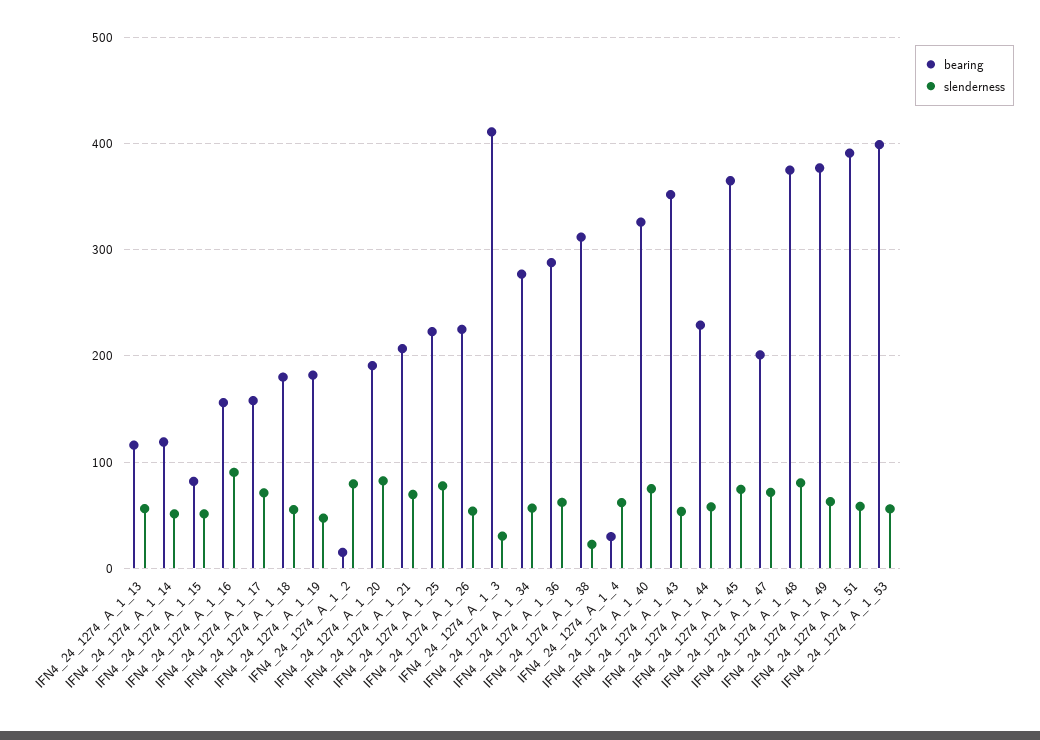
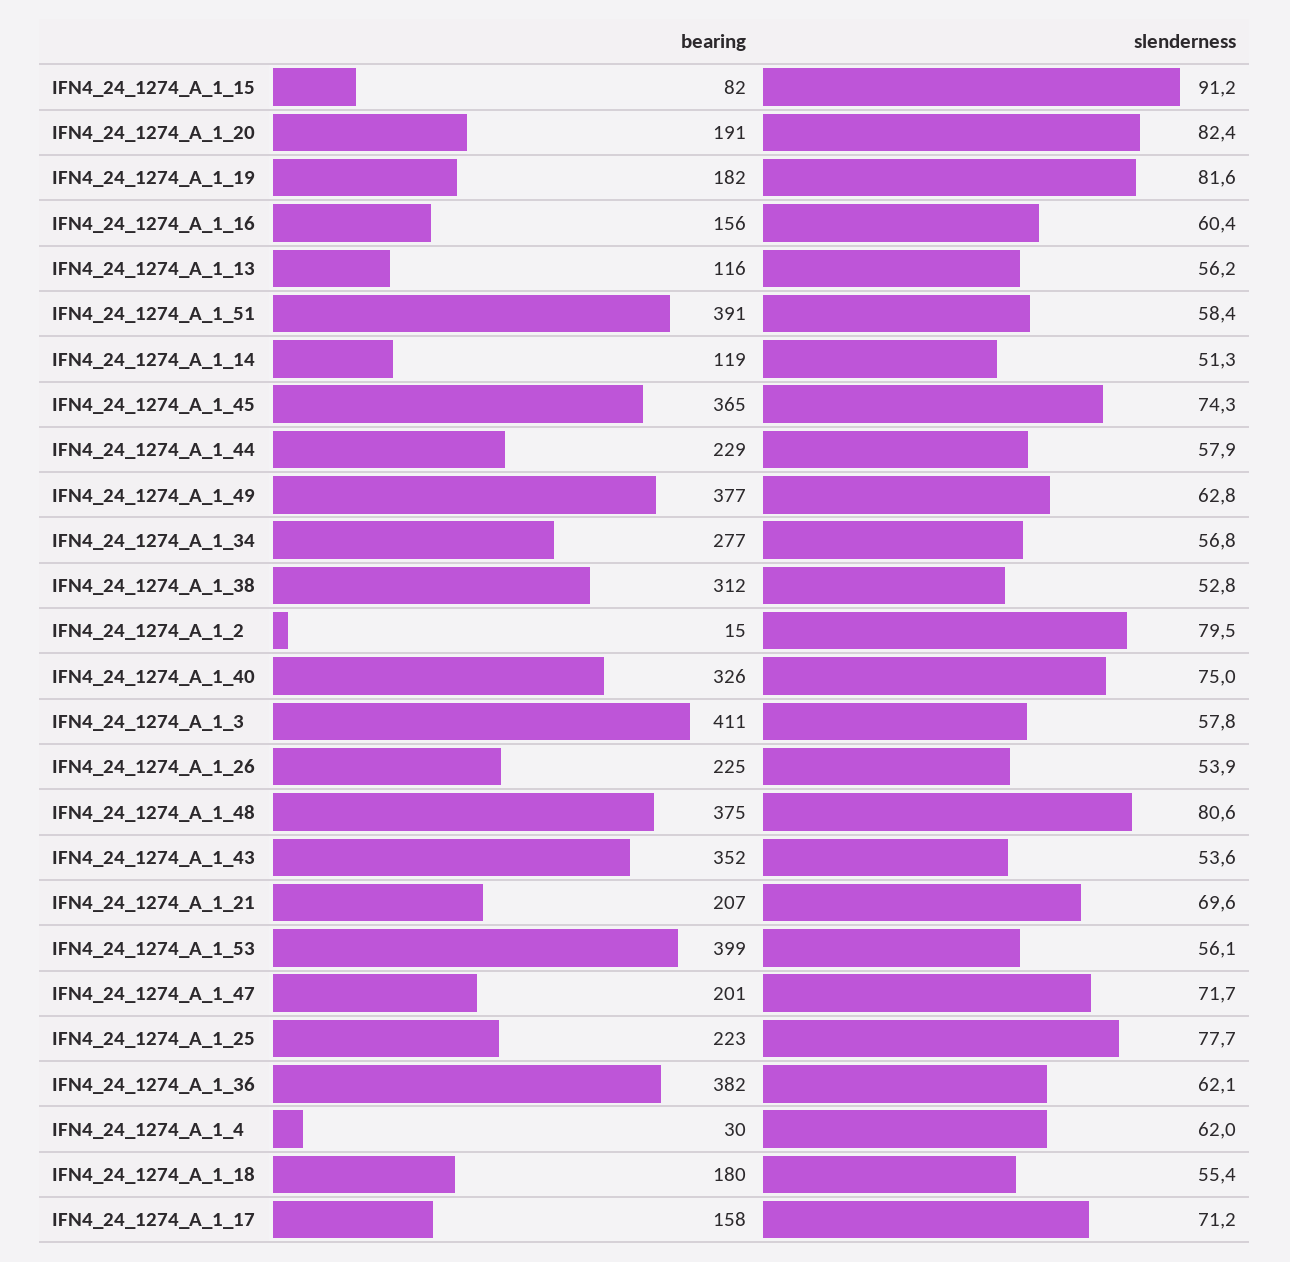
  {
    "bearing": {
      "IFN4_24_1274_A_1_13": 116,
      "IFN4_24_1274_A_1_14": 119,
      "IFN4_24_1274_A_1_15": 82,
      "IFN4_24_1274_A_1_16": 156,
      "IFN4_24_1274_A_1_17": 158,
      "IFN4_24_1274_A_1_18": 180,
      "IFN4_24_1274_A_1_19": 182,
      "IFN4_24_1274_A_1_2": 15,
      "IFN4_24_1274_A_1_20": 191,
      "IFN4_24_1274_A_1_21": 207,
      "IFN4_24_1274_A_1_25": 223,
      "IFN4_24_1274_A_1_26": 225,
      "IFN4_24_1274_A_1_3": 411,
      "IFN4_24_1274_A_1_34": 277,
-     "IFN4_24_1274_A_1_36": 290,
+     "IFN4_24_1274_A_1_36": 382,
      "IFN4_24_1274_A_1_38": 312,
      "IFN4_24_1274_A_1_4": 30,
      "IFN4_24_1274_A_1_40": 326,
      "IFN4_24_1274_A_1_43": 352,
      "IFN4_24_1274_A_1_44": 229,
      "IFN4_24_1274_A_1_45": 365,
      "IFN4_24_1274_A_1_47": 201,
      "IFN4_24_1274_A_1_48": 375,
      "IFN4_24_1274_A_1_49": 377,
      "IFN4_24_1274_A_1_51": 391,
      "IFN4_24_1274_A_1_53": 399
    },
    "slenderness": {
      "IFN4_24_1274_A_1_13": 56.2,
      "IFN4_24_1274_A_1_14": 51.3,
-     "IFN4_24_1274_A_1_15": 50,
+     "IFN4_24_1274_A_1_15": 91.2,
-     "IFN4_24_1274_A_1_16": 90,
+     "IFN4_24_1274_A_1_16": 60.4,
      "IFN4_24_1274_A_1_17": 71.2,
      "IFN4_24_1274_A_1_18": 55.4,
-     "IFN4_24_1274_A_1_19": 50,
+     "IFN4_24_1274_A_1_19": 81.6,
      "IFN4_24_1274_A_1_2": 79.5,
      "IFN4_24_1274_A_1_20": 82.4,
      "IFN4_24_1274_A_1_21": 69.6,
      "IFN4_24_1274_A_1_25": 77.7,
      "IFN4_24_1274_A_1_26": 53.9,
-     "IFN4_24_1274_A_1_3": 30,
+     "IFN4_24_1274_A_1_3": 57.8,
      "IFN4_24_1274_A_1_34": 56.8,
      "IFN4_24_1274_A_1_36": 62.1,
-     "IFN4_24_1274_A_1_38": 20,
+     "IFN4_24_1274_A_1_38": 52.8,
      "IFN4_24_1274_A_1_4": 62,
      "IFN4_24_1274_A_1_40": 75,
      "IFN4_24_1274_A_1_43": 53.6,
      "IFN4_24_1274_A_1_44": 57.9,
      "IFN4_24_1274_A_1_45": 74.3,
      "IFN4_24_1274_A_1_47": 71.7,
      "IFN4_24_1274_A_1_48": 80.6,
      "IFN4_24_1274_A_1_49": 62.8,
      "IFN4_24_1274_A_1_51": 58.4,
      "IFN4_24_1274_A_1_53": 56.1
    }
  }

